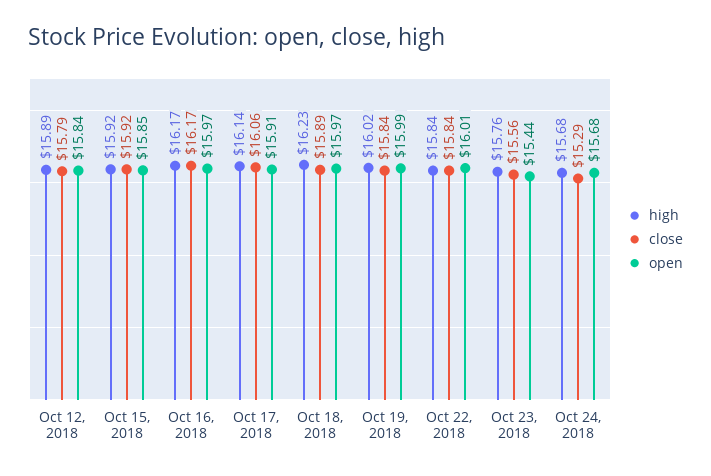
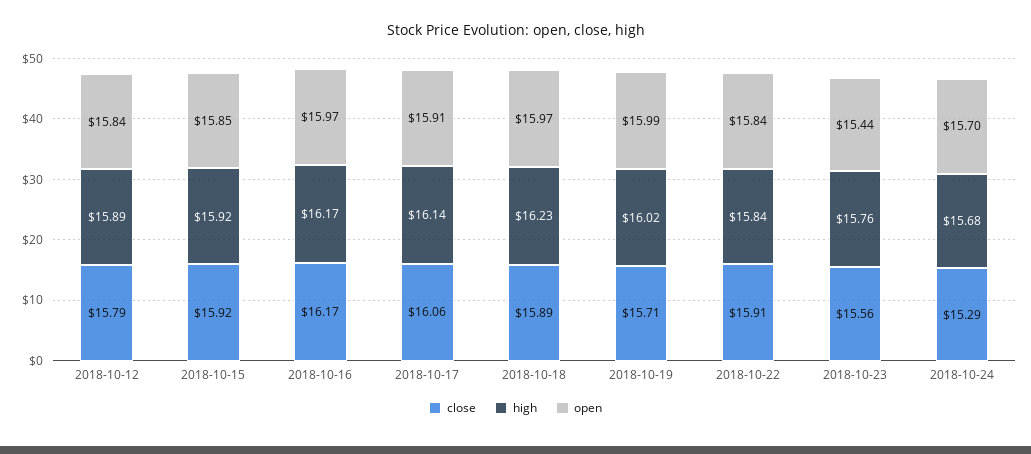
  {
    "high": {
      "Oct 12, 2018": 15.89,
      "Oct 15, 2018": 15.92,
      "Oct 16, 2018": 16.17,
      "Oct 17, 2018": 16.14,
      "Oct 18, 2018": 16.23,
      "Oct 19, 2018": 16.02,
      "Oct 22, 2018": 15.84,
      "Oct 23, 2018": 15.76,
      "Oct 24, 2018": 15.68
    },
    "close": {
      "Oct 12, 2018": 15.79,
      "Oct 15, 2018": 15.92,
      "Oct 16, 2018": 16.17,
      "Oct 17, 2018": 16.06,
      "Oct 18, 2018": 15.89,
-     "Oct 19, 2018": 15.84,
+     "Oct 19, 2018": 15.71,
-     "Oct 22, 2018": 15.84,
+     "Oct 22, 2018": 15.91,
      "Oct 23, 2018": 15.56,
      "Oct 24, 2018": 15.29
    },
    "open": {
      "Oct 12, 2018": 15.84,
      "Oct 15, 2018": 15.85,
      "Oct 16, 2018": 15.97,
      "Oct 17, 2018": 15.91,
      "Oct 18, 2018": 15.97,
      "Oct 19, 2018": 15.99,
-     "Oct 22, 2018": 16.01,
+     "Oct 22, 2018": 15.84,
      "Oct 23, 2018": 15.44,
-     "Oct 24, 2018": 15.68
+     "Oct 24, 2018": 15.7
    }
  }

